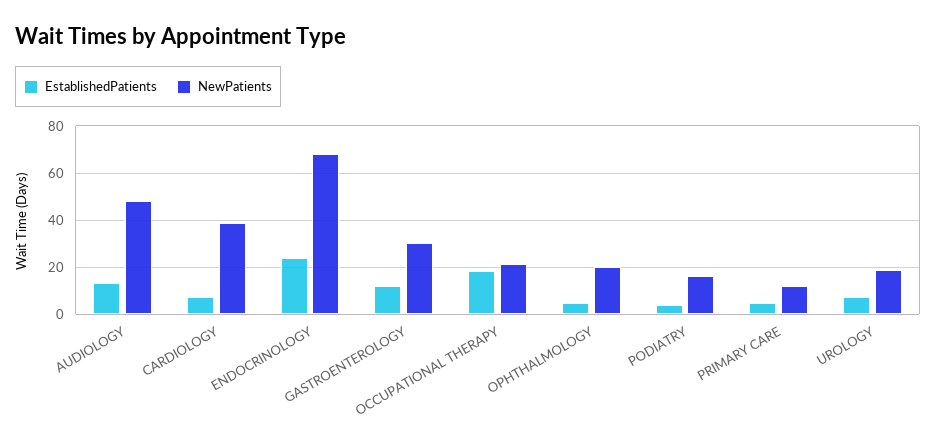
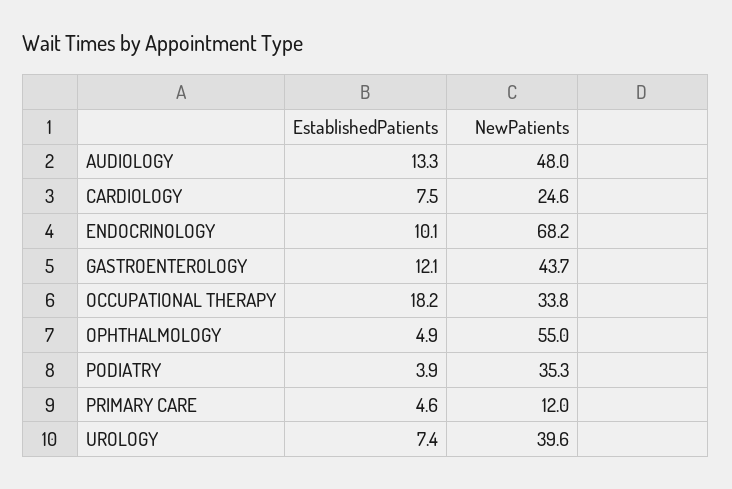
  {
    "EstablishedPatients": {
      "AUDIOLOGY": 13.3,
      "CARDIOLOGY": 7.5,
-     "ENDOCRINOLOGY": 25,
+     "ENDOCRINOLOGY": 10.1,
      "GASTROENTEROLOGY": 12.1,
      "OCCUPATIONAL THERAPY": 18.2,
      "OPHTHALMOLOGY": 4.9,
      "PODIATRY": 3.9,
      "PRIMARY CARE": 4.6,
      "UROLOGY": 7.4
    },
    "NewPatients": {
      "AUDIOLOGY": 48,
-     "CARDIOLOGY": 40,
+     "CARDIOLOGY": 24.6,
      "ENDOCRINOLOGY": 68.2,
-     "GASTROENTEROLOGY": 30,
+     "GASTROENTEROLOGY": 43.7,
-     "OCCUPATIONAL THERAPY": 20,
+     "OCCUPATIONAL THERAPY": 33.8,
-     "OPHTHALMOLOGY": 20,
+     "OPHTHALMOLOGY": 55,
-     "PODIATRY": 15,
+     "PODIATRY": 35.3,
      "PRIMARY CARE": 12,
-     "UROLOGY": 20
+     "UROLOGY": 39.6
    }
  }

